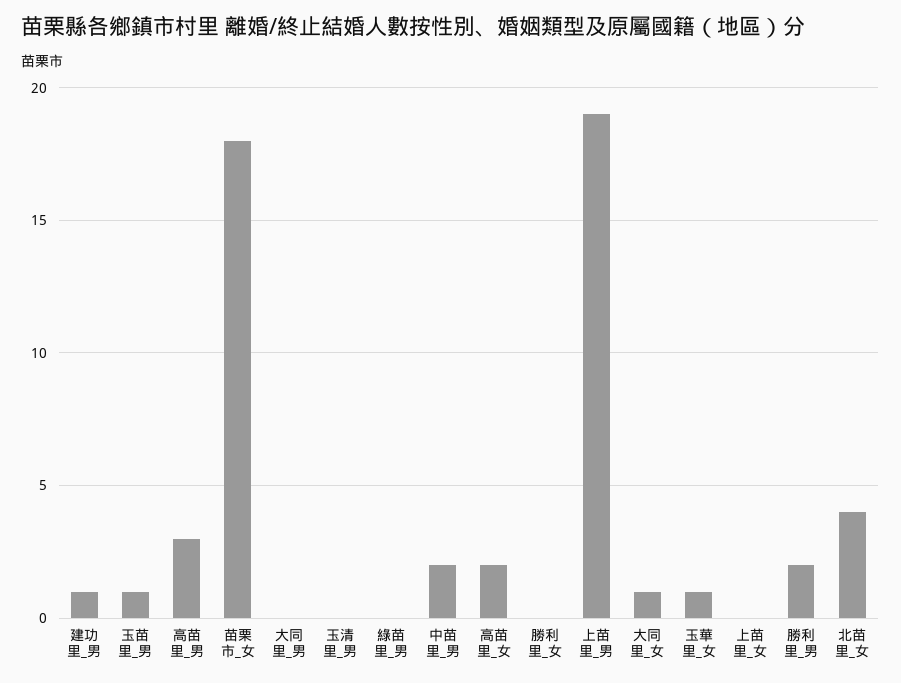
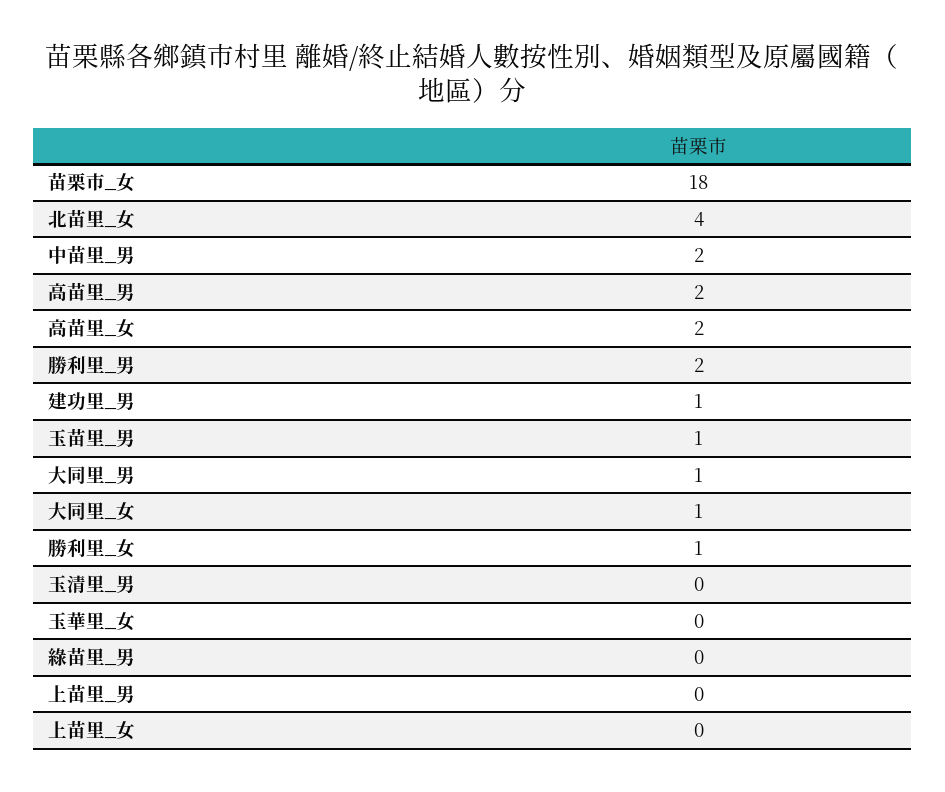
  {
    "建功里_男": 1,
    "玉苗里_男": 1,
-   "高苗里_男": 3,
+   "高苗里_男": 2,
    "苗栗市_女": 18,
-   "大同里_男": 0,
+   "大同里_男": 1,
    "玉清里_男": 0,
    "綠苗里_男": 0,
    "中苗里_男": 2,
    "高苗里_女": 2,
-   "勝利里_女": 0,
+   "勝利里_女": 1,
-   "上苗里_男": 19,
+   "上苗里_男": 0,
    "大同里_女": 1,
-   "玉華里_女": 1,
+   "玉華里_女": 0,
    "上苗里_女": 0,
    "勝利里_男": 2,
    "北苗里_女": 4
  }

